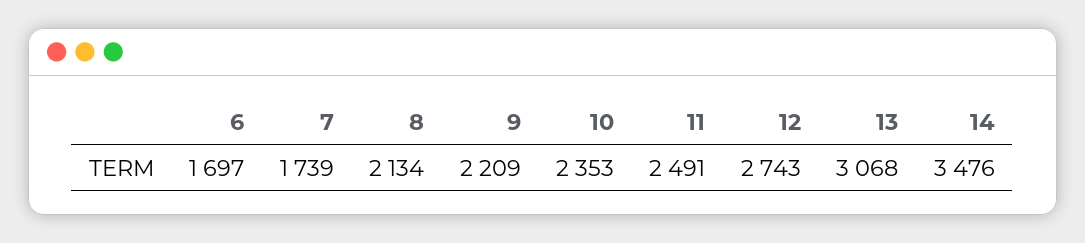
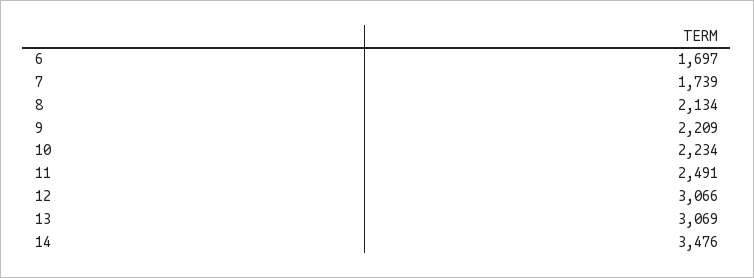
  {
    "6": 1697,
    "7": 1739,
    "8": 2134,
    "9": 2209,
-   "10": 2353,
+   "10": 2234,
    "11": 2491,
-   "12": 2743,
+   "12": 3066,
-   "13": 3068,
+   "13": 3069,
    "14": 3476
  }

